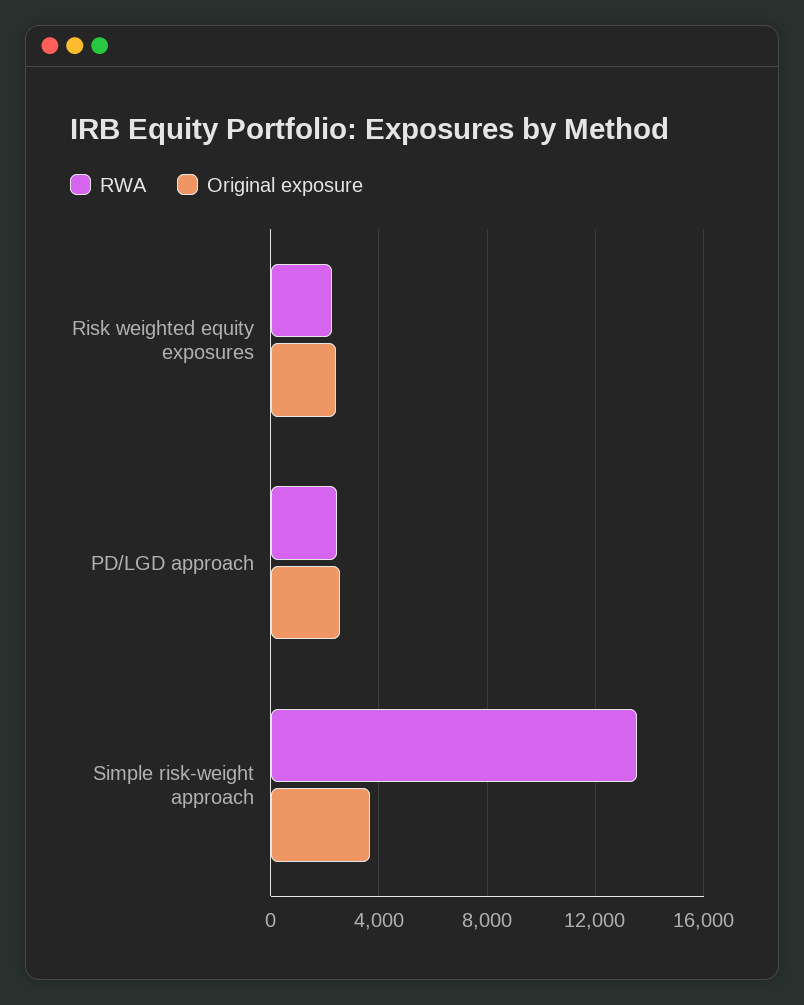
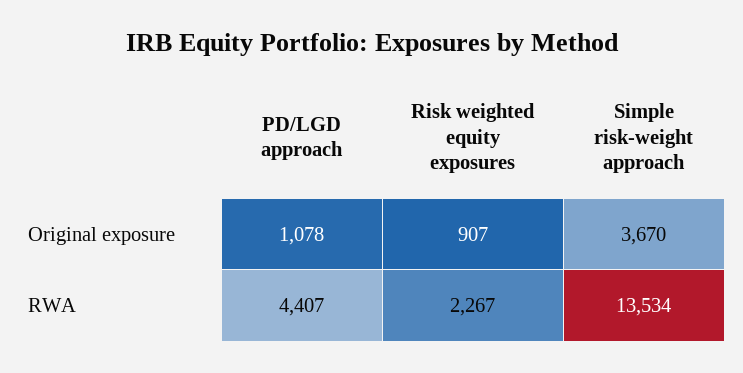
  {
    "RWA": {
      "Risk weighted equity exposures": 2267,
-     "PD/LGD approach": 2500,
+     "PD/LGD approach": 4407,
      "Simple risk-weight approach": 13534
    },
    "Original exposure": {
-     "Risk weighted equity exposures": 2500,
+     "Risk weighted equity exposures": 907,
-     "PD/LGD approach": 2500,
+     "PD/LGD approach": 1078,
      "Simple risk-weight approach": 3670
    }
  }

